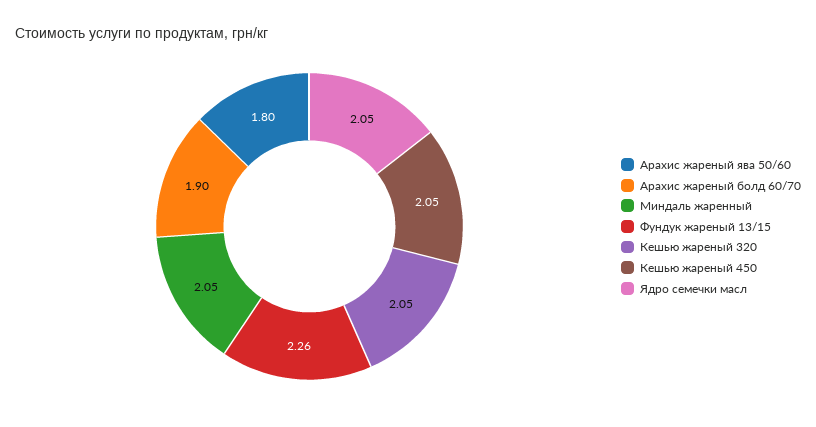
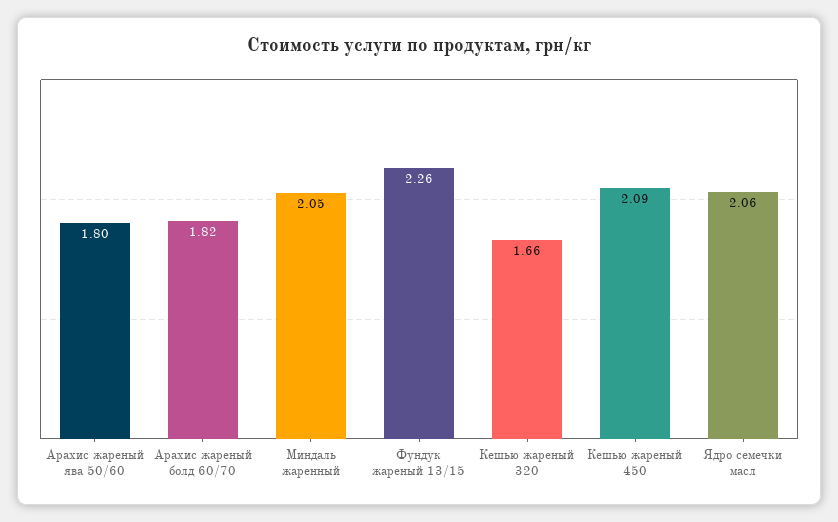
  {
    "Арахис жареный ява 50/60": 1.8,
-   "Арахис жареный болд 60/70": 1.9,
+   "Арахис жареный болд 60/70": 1.82,
    "Миндаль жаренный": 2.05,
    "Фундук жареный 13/15": 2.26,
-   "Кешью жареный 320": 2.05,
+   "Кешью жареный 320": 1.66,
-   "Кешью жареный 450": 2.05,
+   "Кешью жареный 450": 2.09,
-   "Ядро семечки масл": 2.05
+   "Ядро семечки масл": 2.06
  }

